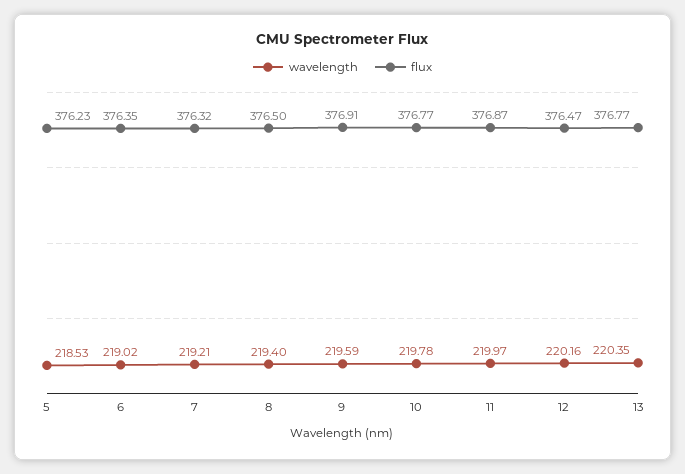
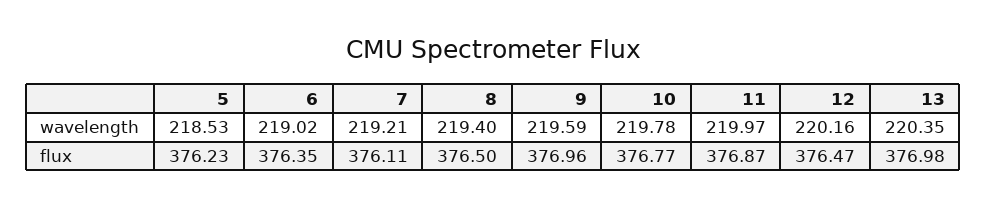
  {
    "wavelength": {
      "5": 218.53,
      "6": 219.02,
      "7": 219.21,
      "8": 219.4,
      "9": 219.59,
      "10": 219.78,
      "11": 219.97,
      "12": 220.16,
      "13": 220.35
    },
    "flux": {
      "5": 376.23,
      "6": 376.35,
-     "7": 376.32,
+     "7": 376.11,
      "8": 376.5,
-     "9": 376.91,
+     "9": 376.96,
      "10": 376.77,
      "11": 376.87,
      "12": 376.47,
-     "13": 376.77
+     "13": 376.98
    }
  }

